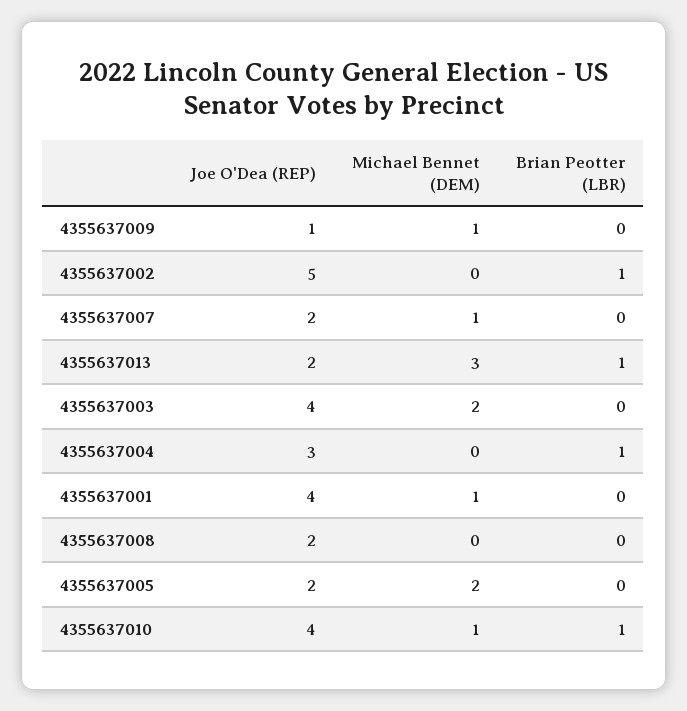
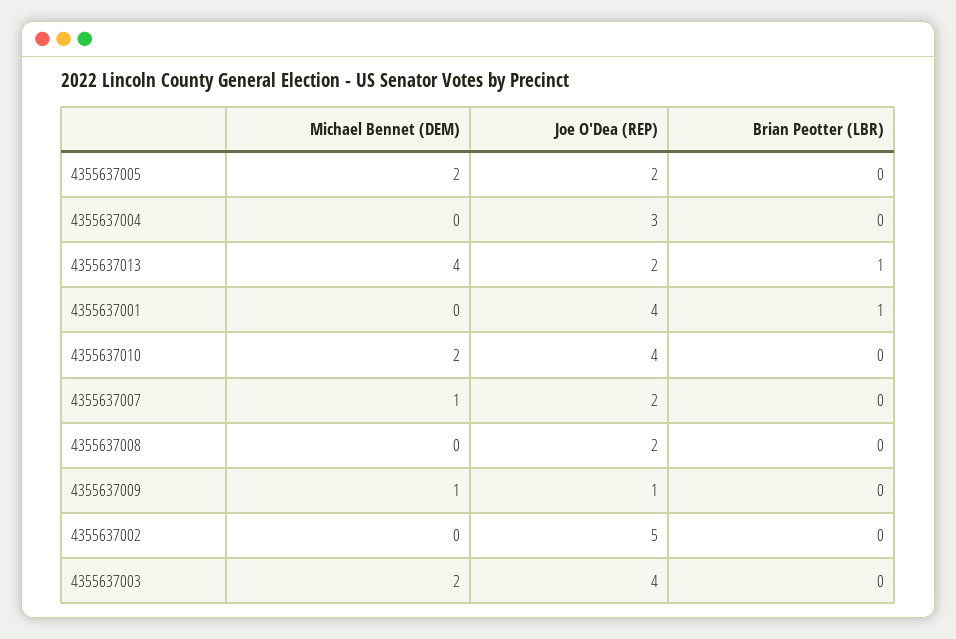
  {
    "Joe O'Dea (REP)": {
      "4355637009": 1,
      "4355637002": 5,
      "4355637007": 2,
      "4355637013": 2,
      "4355637003": 4,
      "4355637004": 3,
      "4355637001": 4,
      "4355637008": 2,
      "4355637005": 2,
      "4355637010": 4
    },
    "Michael Bennet (DEM)": {
      "4355637009": 1,
      "4355637002": 0,
      "4355637007": 1,
-     "4355637013": 3,
+     "4355637013": 4,
      "4355637003": 2,
      "4355637004": 0,
-     "4355637001": 1,
+     "4355637001": 0,
      "4355637008": 0,
      "4355637005": 2,
-     "4355637010": 1
+     "4355637010": 2
    },
    "Brian Peotter (LBR)": {
      "4355637009": 0,
-     "4355637002": 1,
+     "4355637002": 0,
      "4355637007": 0,
      "4355637013": 1,
      "4355637003": 0,
-     "4355637004": 1,
+     "4355637004": 0,
-     "4355637001": 0,
+     "4355637001": 1,
      "4355637008": 0,
      "4355637005": 0,
-     "4355637010": 1
+     "4355637010": 0
    }
  }

